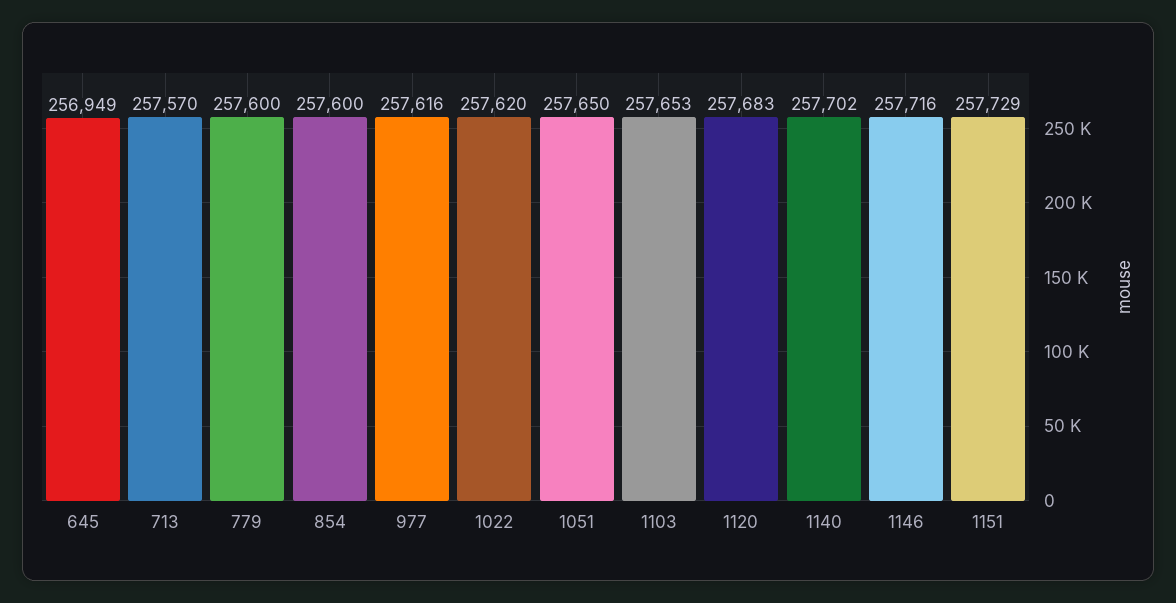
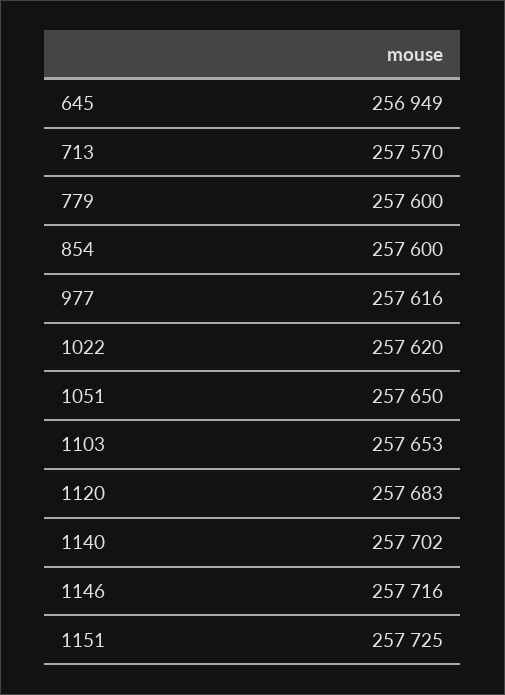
  {
    "645": 256949,
    "713": 257570,
    "779": 257600,
    "854": 257600,
    "977": 257616,
    "1022": 257620,
    "1051": 257650,
    "1103": 257653,
    "1120": 257683,
    "1140": 257702,
    "1146": 257716,
-   "1151": 257729
+   "1151": 257725
  }

